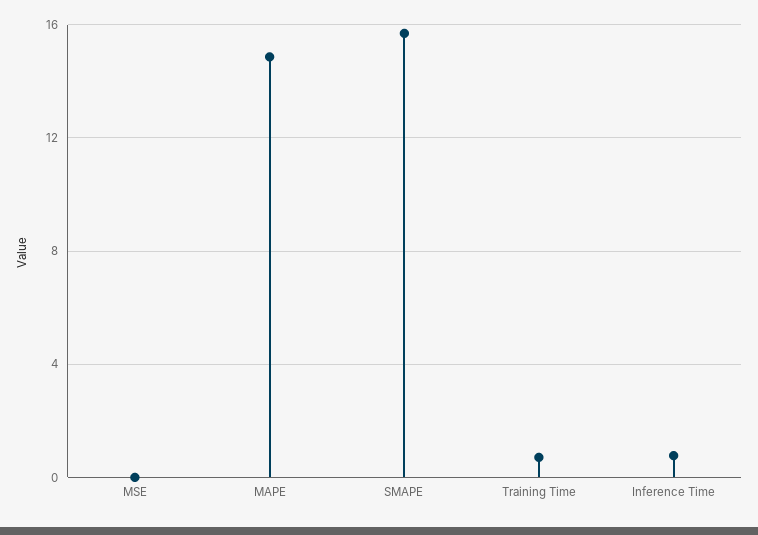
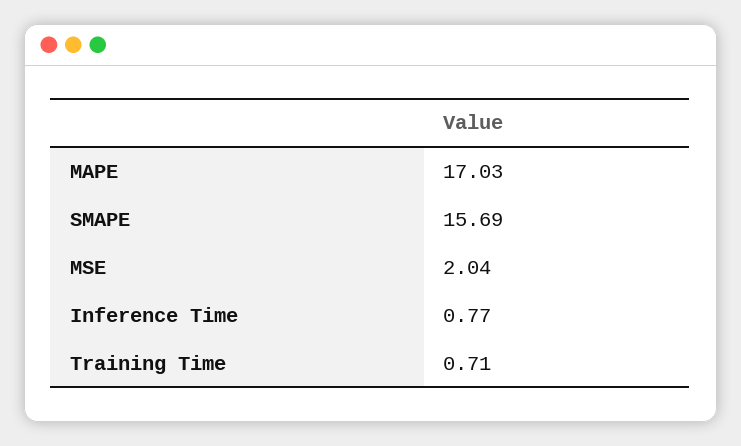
  {
-   "MSE": 0,
+   "MSE": 2.04,
-   "MAPE": 15,
+   "MAPE": 17.03,
    "SMAPE": 15.69,
    "Training Time": 0.71,
    "Inference Time": 0.77
  }

